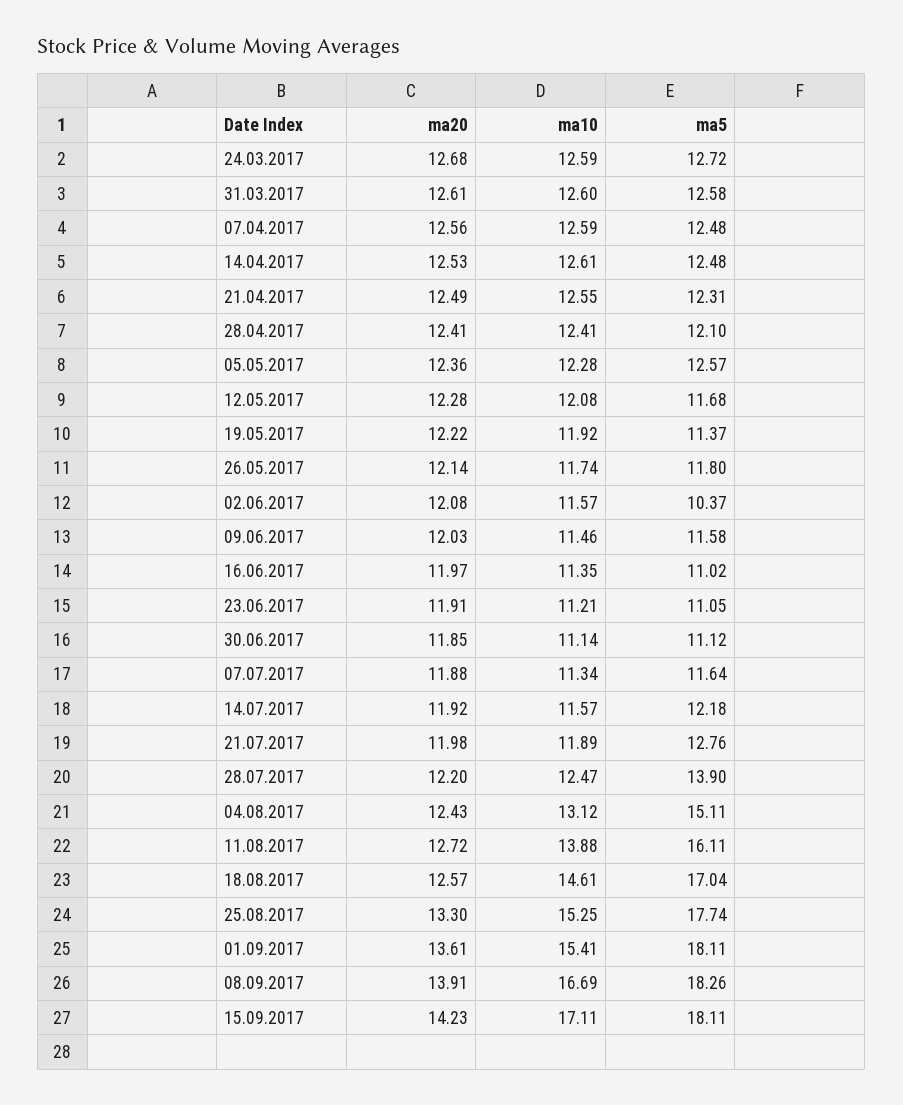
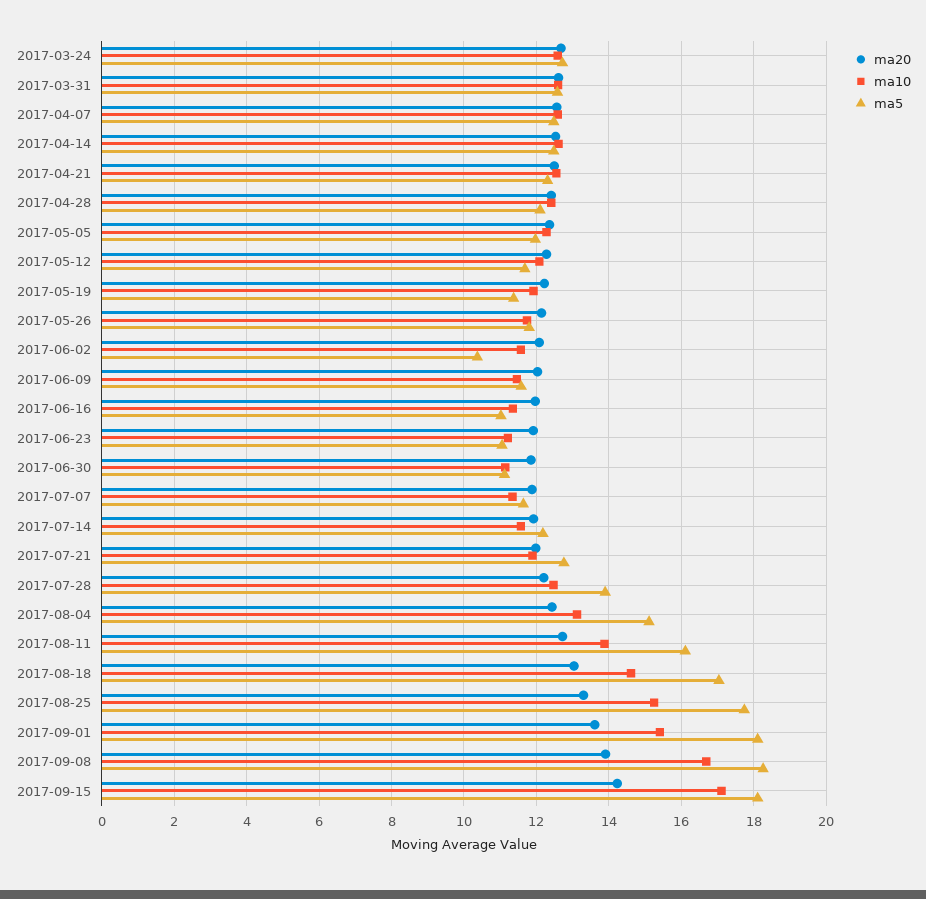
  {
    "ma20": {
      "24.03.2017": 12.68,
      "31.03.2017": 12.61,
      "07.04.2017": 12.56,
      "14.04.2017": 12.53,
      "21.04.2017": 12.49,
      "28.04.2017": 12.41,
      "05.05.2017": 12.36,
      "12.05.2017": 12.28,
      "19.05.2017": 12.22,
      "26.05.2017": 12.14,
      "02.06.2017": 12.08,
      "09.06.2017": 12.03,
      "16.06.2017": 11.97,
      "23.06.2017": 11.91,
      "30.06.2017": 11.85,
      "07.07.2017": 11.88,
      "14.07.2017": 11.92,
      "21.07.2017": 11.98,
      "28.07.2017": 12.2,
      "04.08.2017": 12.43,
      "11.08.2017": 12.72,
-     "18.08.2017": 12.57,
+     "18.08.2017": 13,
      "25.08.2017": 13.3,
      "01.09.2017": 13.61,
      "08.09.2017": 13.91,
      "15.09.2017": 14.23
    },
    "ma10": {
      "24.03.2017": 12.59,
      "31.03.2017": 12.6,
      "07.04.2017": 12.59,
      "14.04.2017": 12.61,
      "21.04.2017": 12.55,
      "28.04.2017": 12.41,
      "05.05.2017": 12.28,
      "12.05.2017": 12.08,
      "19.05.2017": 11.92,
      "26.05.2017": 11.74,
      "02.06.2017": 11.57,
      "09.06.2017": 11.46,
      "16.06.2017": 11.35,
      "23.06.2017": 11.21,
      "30.06.2017": 11.14,
      "07.07.2017": 11.34,
      "14.07.2017": 11.57,
      "21.07.2017": 11.89,
      "28.07.2017": 12.47,
      "04.08.2017": 13.12,
      "11.08.2017": 13.88,
      "18.08.2017": 14.61,
      "25.08.2017": 15.25,
      "01.09.2017": 15.41,
      "08.09.2017": 16.69,
      "15.09.2017": 17.11
    },
    "ma5": {
      "24.03.2017": 12.72,
      "31.03.2017": 12.58,
      "07.04.2017": 12.48,
      "14.04.2017": 12.48,
      "21.04.2017": 12.31,
      "28.04.2017": 12.1,
-     "05.05.2017": 12.57,
+     "05.05.2017": 12,
      "12.05.2017": 11.68,
      "19.05.2017": 11.37,
      "26.05.2017": 11.8,
      "02.06.2017": 10.37,
      "09.06.2017": 11.58,
      "16.06.2017": 11.02,
      "23.06.2017": 11.05,
      "30.06.2017": 11.12,
      "07.07.2017": 11.64,
      "14.07.2017": 12.18,
      "21.07.2017": 12.76,
      "28.07.2017": 13.9,
      "04.08.2017": 15.11,
      "11.08.2017": 16.11,
      "18.08.2017": 17.04,
      "25.08.2017": 17.74,
      "01.09.2017": 18.11,
      "08.09.2017": 18.26,
      "15.09.2017": 18.11
    }
  }

